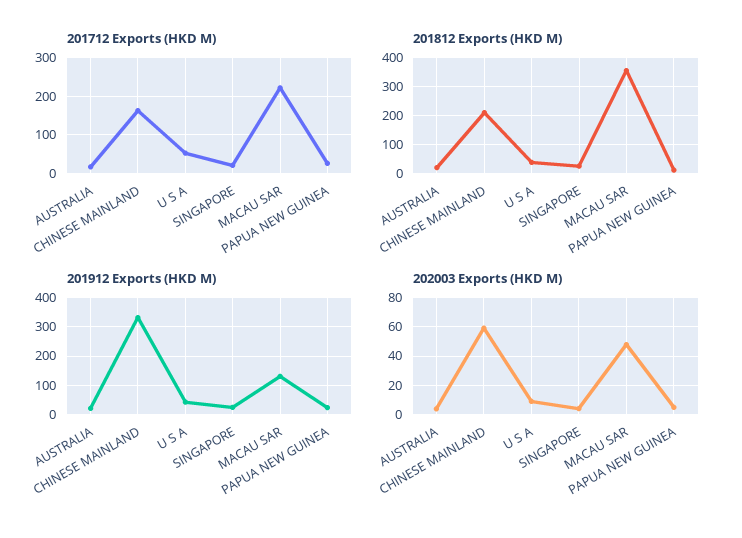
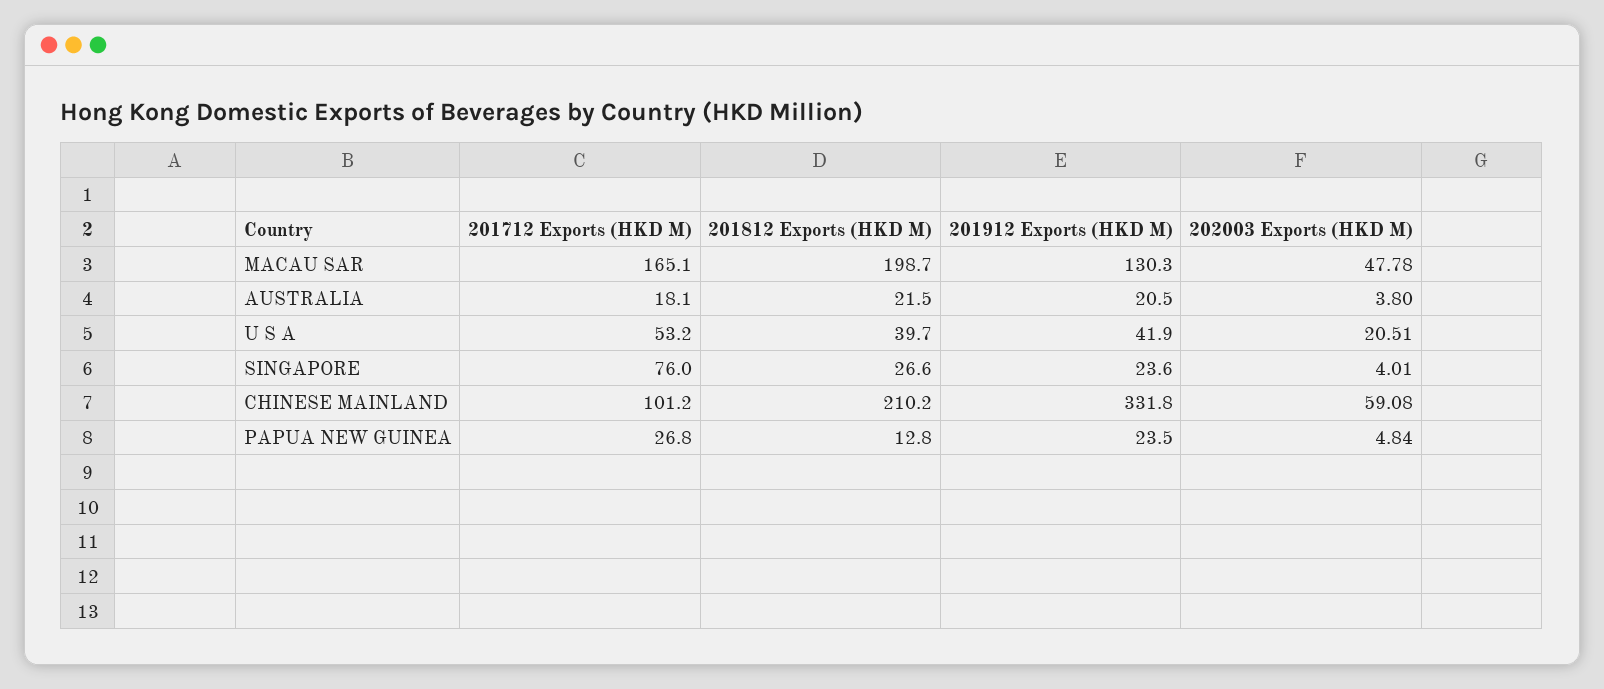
  {
    "201712 Exports (HKD M)": {
      "AUSTRALIA": 18.1,
-     "CHINESE MAINLAND": 160,
+     "CHINESE MAINLAND": 101.2,
      "U S A": 53.2,
-     "SINGAPORE": 20,
+     "SINGAPORE": 76,
-     "MACAU SAR": 220,
+     "MACAU SAR": 165.1,
      "PAPUA NEW GUINEA": 26.8
    },
    "201812 Exports (HKD M)": {
      "AUSTRALIA": 21.5,
      "CHINESE MAINLAND": 210.2,
      "U S A": 39.7,
      "SINGAPORE": 26.6,
-     "MACAU SAR": 350,
+     "MACAU SAR": 198.7,
      "PAPUA NEW GUINEA": 12.8
    },
    "201912 Exports (HKD M)": {
      "AUSTRALIA": 20.5,
      "CHINESE MAINLAND": 331.8,
      "U S A": 41.9,
      "SINGAPORE": 23.6,
      "MACAU SAR": 130.3,
      "PAPUA NEW GUINEA": 23.5
    },
    "202003 Exports (HKD M)": {
      "AUSTRALIA": 3.8,
      "CHINESE MAINLAND": 59.08,
-     "U S A": 10,
+     "U S A": 20.51,
      "SINGAPORE": 4.01,
      "MACAU SAR": 47.78,
      "PAPUA NEW GUINEA": 4.84
    }
  }

